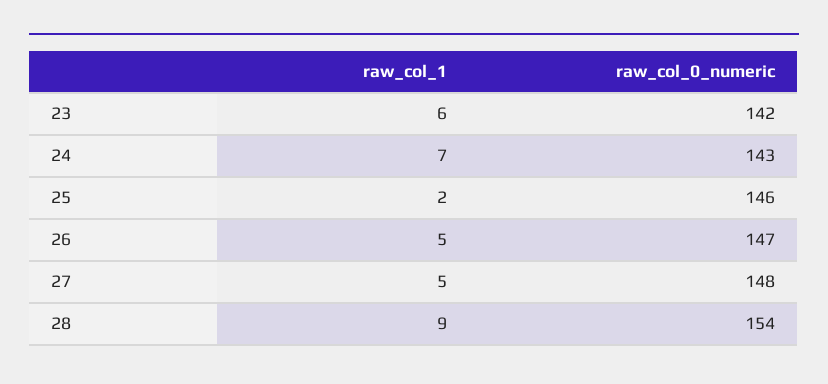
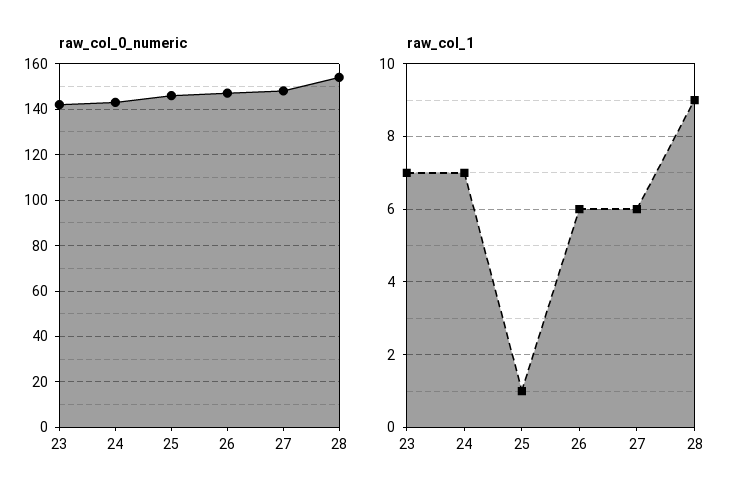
  {
    "raw_col_1": {
-     "23": 6,
+     "23": 7,
      "24": 7,
-     "25": 2,
+     "25": 1,
-     "26": 5,
+     "26": 6,
-     "27": 5,
+     "27": 6,
      "28": 9
    },
    "raw_col_0_numeric": {
      "23": 142,
      "24": 143,
      "25": 146,
      "26": 147,
      "27": 148,
      "28": 154
    }
  }

